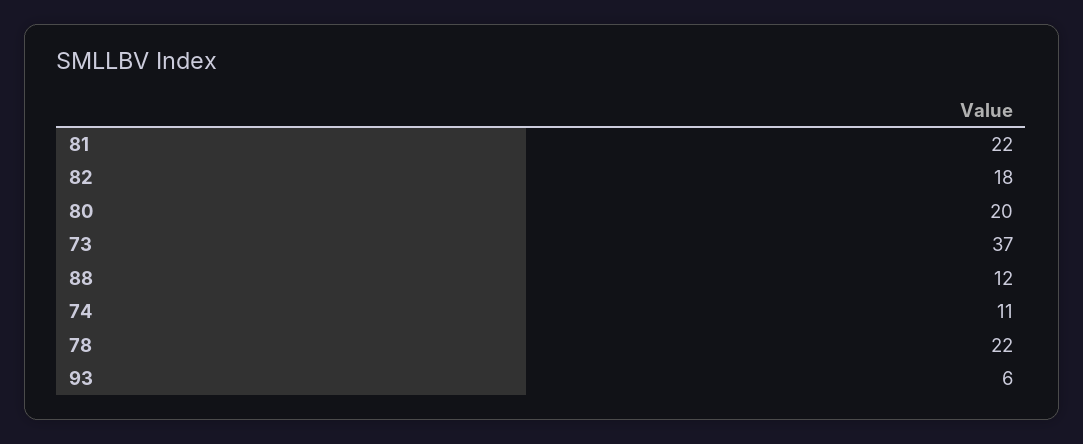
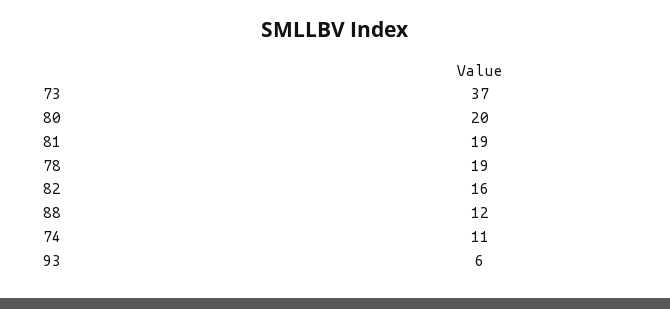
  {
-   "81": 22,
+   "81": 19,
-   "82": 18,
+   "82": 16,
    "80": 20,
    "73": 37,
    "88": 12,
    "74": 11,
-   "78": 22,
+   "78": 19,
    "93": 6
  }

